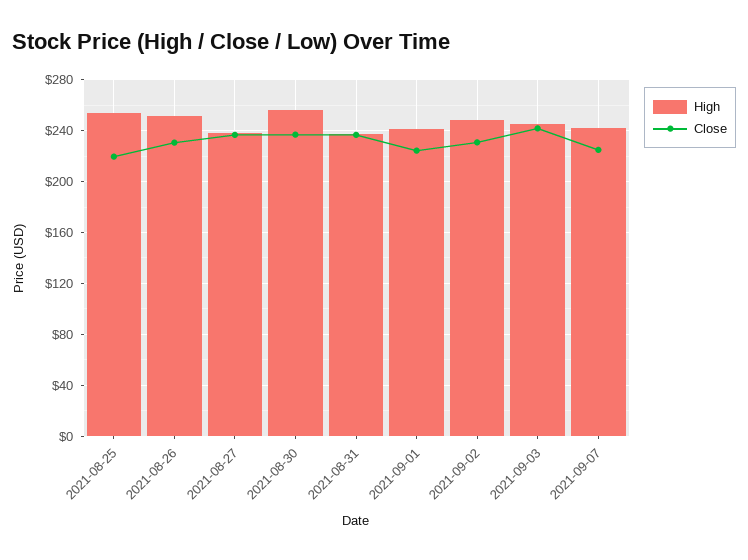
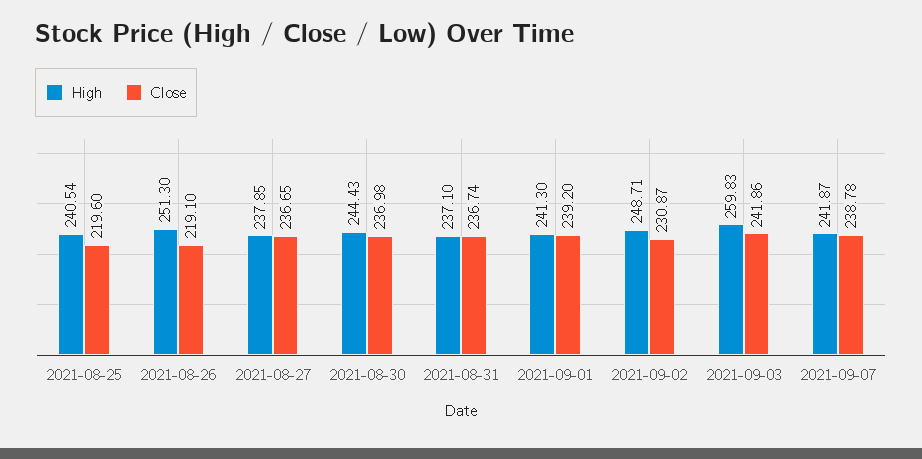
  {
    "High": {
-     "2021-08-25": 255,
+     "2021-08-25": 240.54,
      "2021-08-26": 251.3,
      "2021-08-27": 237.85,
-     "2021-08-30": 255,
+     "2021-08-30": 244.43,
      "2021-08-31": 237.1,
      "2021-09-01": 241.3,
      "2021-09-02": 248.71,
-     "2021-09-03": 245,
+     "2021-09-03": 259.83,
      "2021-09-07": 241.87
    },
    "Close": {
      "2021-08-25": 219.6,
-     "2021-08-26": 230,
+     "2021-08-26": 219.1,
      "2021-08-27": 236.65,
      "2021-08-30": 236.98,
      "2021-08-31": 236.74,
-     "2021-09-01": 225,
+     "2021-09-01": 239.2,
      "2021-09-02": 230.87,
      "2021-09-03": 241.86,
-     "2021-09-07": 225
+     "2021-09-07": 238.78
    }
  }

